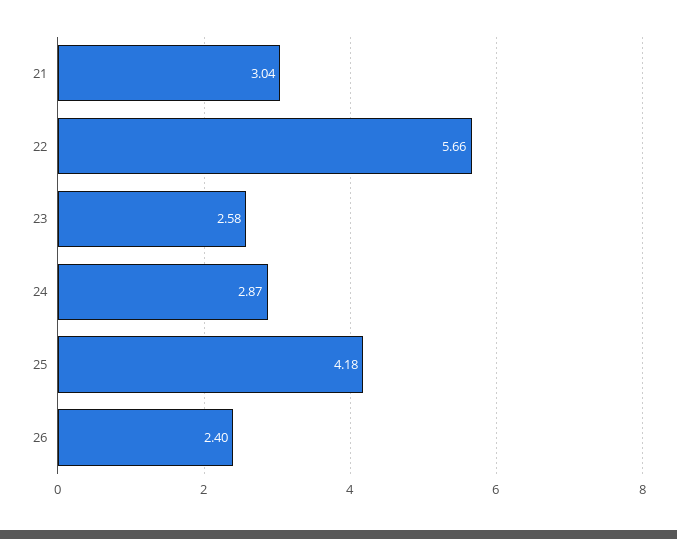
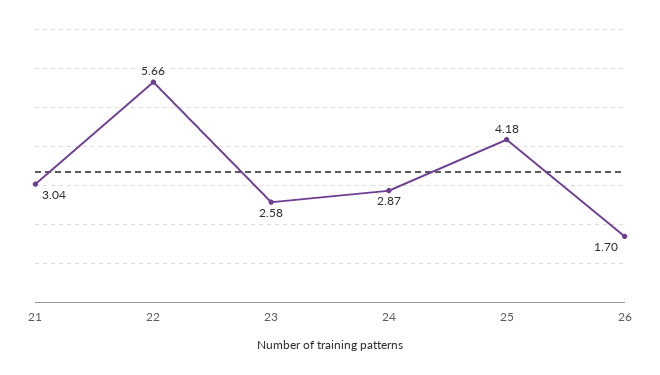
  {
    "21": 3.04,
    "22": 5.66,
    "23": 2.58,
    "24": 2.87,
    "25": 4.18,
-   "26": 2.4
+   "26": 1.7
  }

